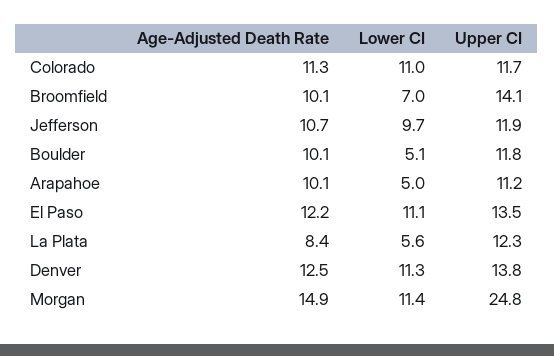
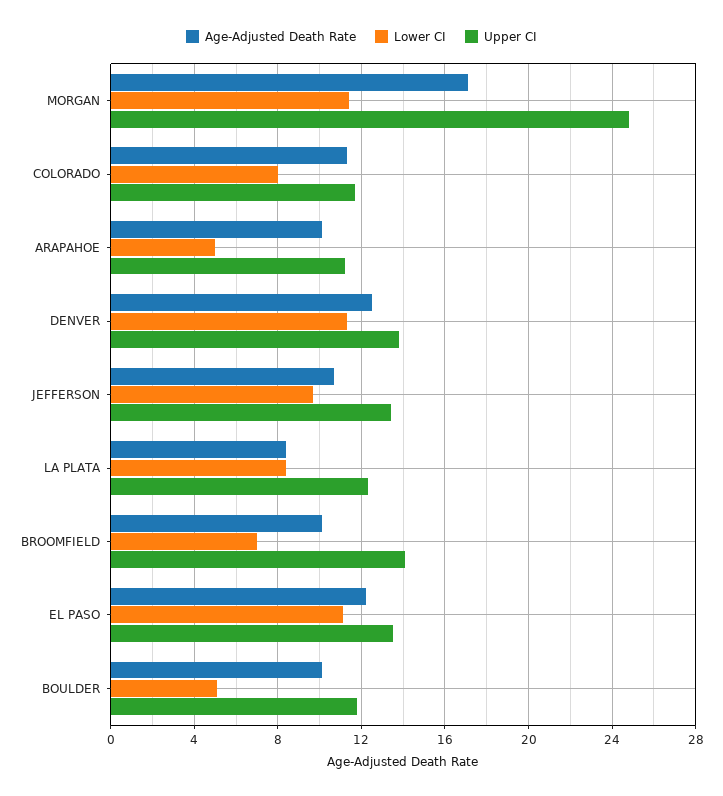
  {
    "Age-Adjusted Death Rate": {
      "Colorado": 11.3,
      "Broomfield": 10.1,
      "Jefferson": 10.7,
      "Boulder": 10.1,
      "Arapahoe": 10.1,
      "El Paso": 12.2,
      "La Plata": 8.4,
      "Denver": 12.5,
-     "Morgan": 14.9
+     "Morgan": 17
    },
    "Lower CI": {
-     "Colorado": 11,
+     "Colorado": 8,
      "Broomfield": 7,
      "Jefferson": 9.7,
      "Boulder": 5.1,
      "Arapahoe": 5,
      "El Paso": 11.1,
-     "La Plata": 5.6,
+     "La Plata": 8.5,
      "Denver": 11.3,
      "Morgan": 11.4
    },
    "Upper CI": {
      "Colorado": 11.7,
      "Broomfield": 14.1,
-     "Jefferson": 11.9,
+     "Jefferson": 13.5,
      "Boulder": 11.8,
      "Arapahoe": 11.2,
      "El Paso": 13.5,
      "La Plata": 12.3,
      "Denver": 13.8,
      "Morgan": 24.8
    }
  }

